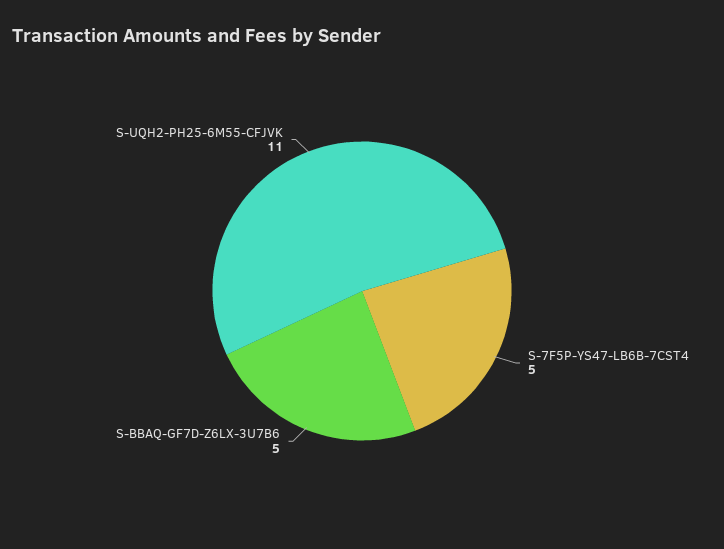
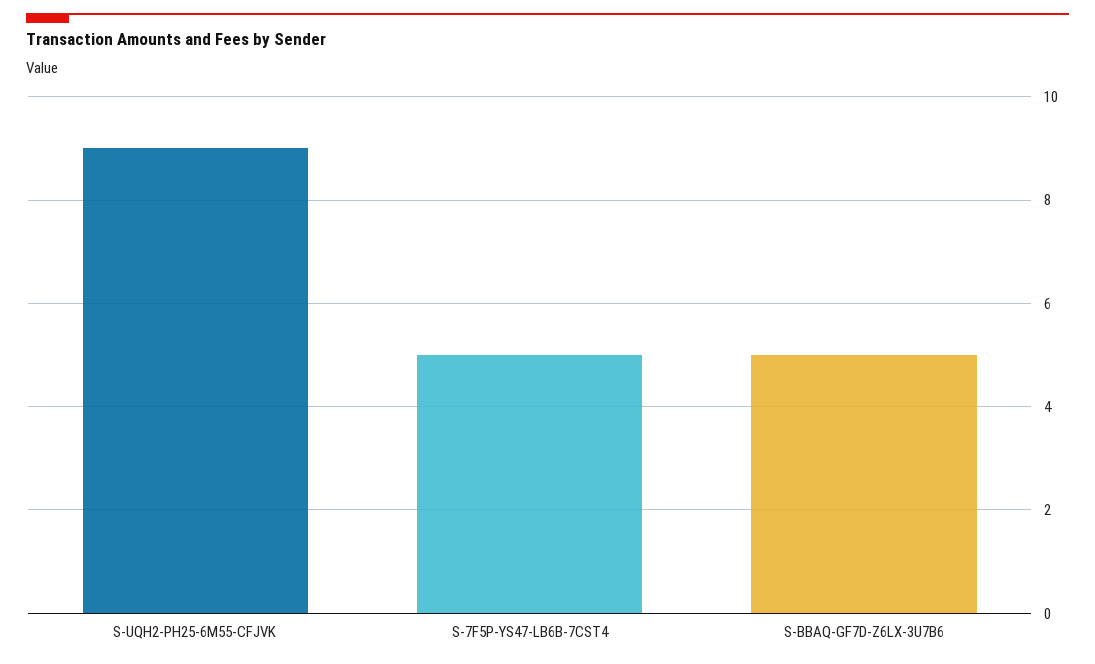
  {
    "S-7F5P-YS47-LB6B-7CST4": 5,
    "S-BBAQ-GF7D-Z6LX-3U7B6": 5,
-   "S-UQH2-PH25-6M55-CFJVK": 11
+   "S-UQH2-PH25-6M55-CFJVK": 9
  }

